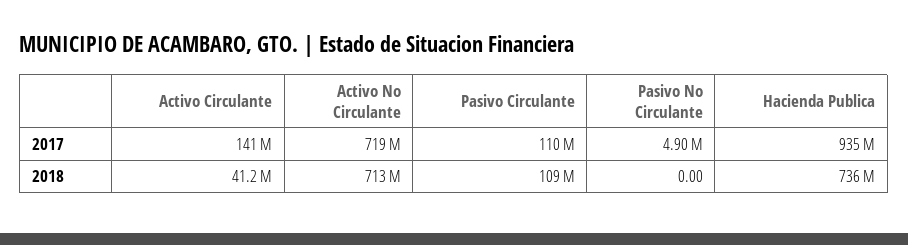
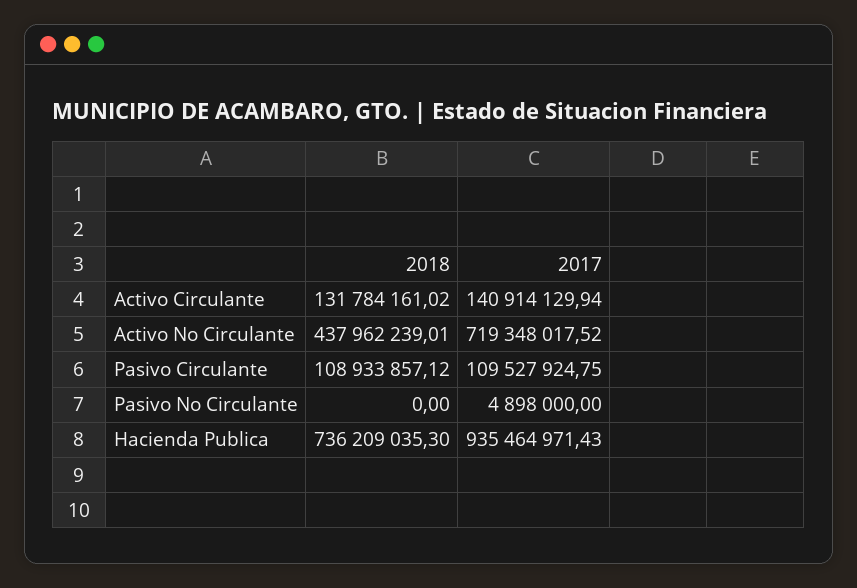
  {
    "Activo Circulante": {
      "2017": 140914129.94,
-     "2018": 41200000
+     "2018": 131784161.02
    },
    "Activo No Circulante": {
      "2017": 719348017.52,
-     "2018": 713000000
+     "2018": 437962239.01
    },
    "Pasivo Circulante": {
      "2017": 109527924.75,
      "2018": 108933857.12
    },
    "Pasivo No Circulante": {
      "2017": 4898000,
      "2018": 0
    },
    "Hacienda Publica": {
      "2017": 935464971.43,
      "2018": 736209035.3
    }
  }

